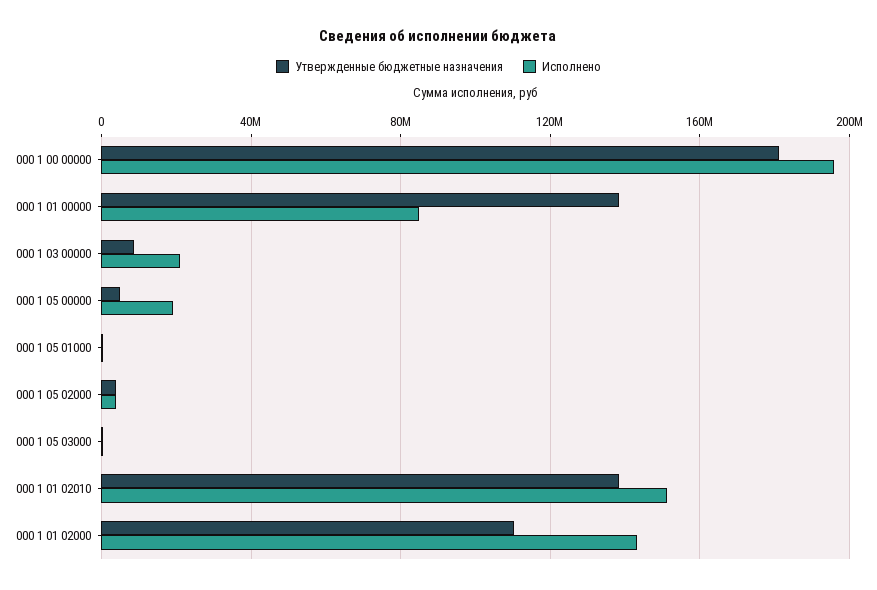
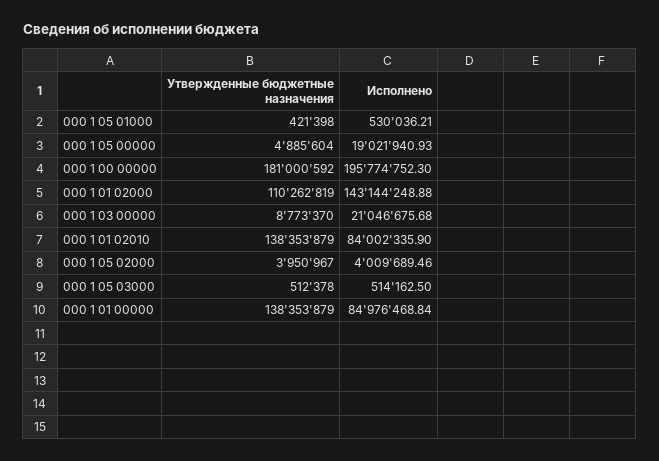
  {
    "Утвержденные бюджетные назначения": {
      "000 1 00 00000": 181000592,
      "000 1 01 00000": 138353879,
      "000 1 03 00000": 8773370,
      "000 1 05 00000": 4885604,
      "000 1 05 01000": 421398,
      "000 1 05 02000": 3950967,
      "000 1 05 03000": 512378,
      "000 1 01 02010": 138353879,
      "000 1 01 02000": 110262819
    },
    "Исполнено": {
      "000 1 00 00000": 195774752.3,
      "000 1 01 00000": 84976468.84,
      "000 1 03 00000": 21046675.68,
      "000 1 05 00000": 19021940.93,
      "000 1 05 01000": 530036.21,
      "000 1 05 02000": 4009689.46,
      "000 1 05 03000": 514162.5,
-     "000 1 01 02010": 150000000,
+     "000 1 01 02010": 84002335.9,
      "000 1 01 02000": 143144248.88
    }
  }

